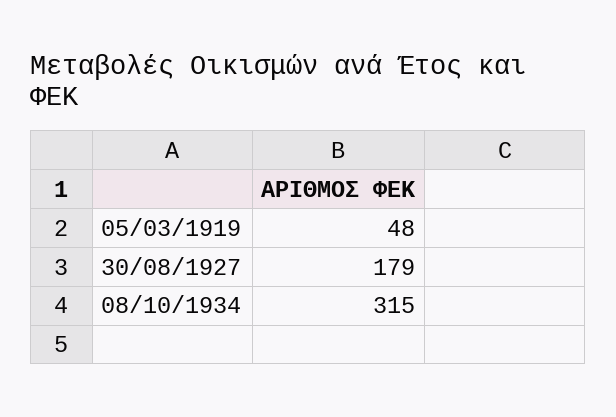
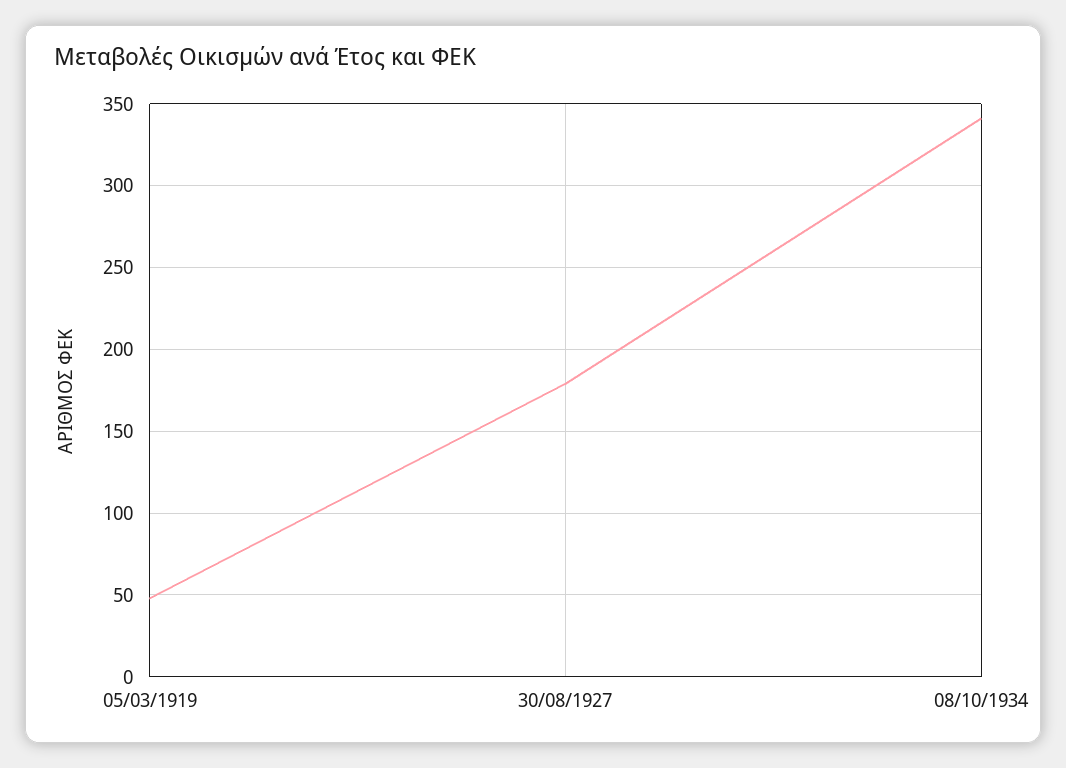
  {
    "05/03/1919": 48,
    "30/08/1927": 179,
-   "08/10/1934": 315
+   "08/10/1934": 340
  }

